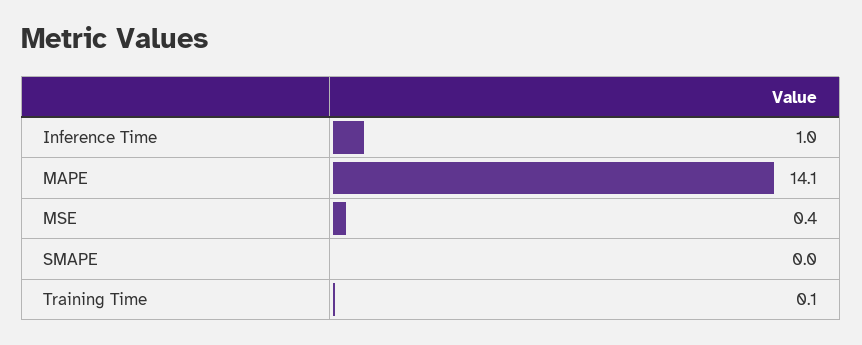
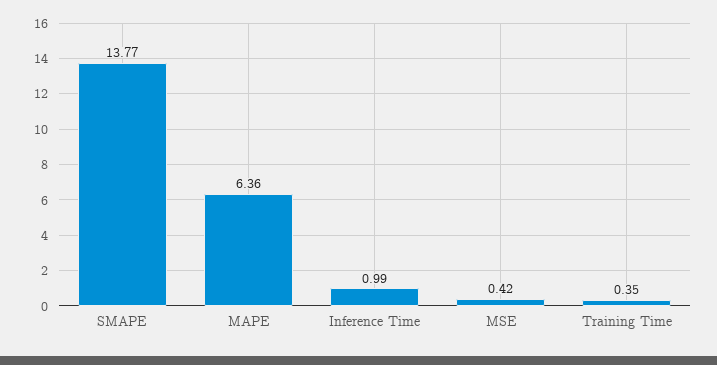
  {
    "Inference Time": 0.99,
-   "MAPE": 14.1,
+   "MAPE": 6.36,
    "MSE": 0.42,
-   "SMAPE": 0,
+   "SMAPE": 13.77,
-   "Training Time": 0.1
+   "Training Time": 0.35
  }

